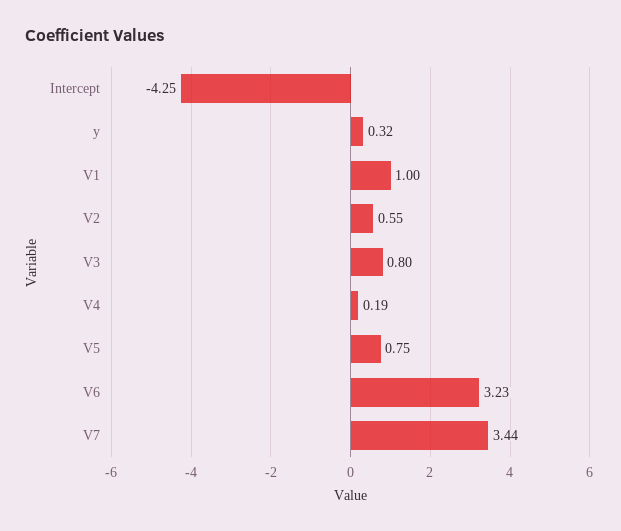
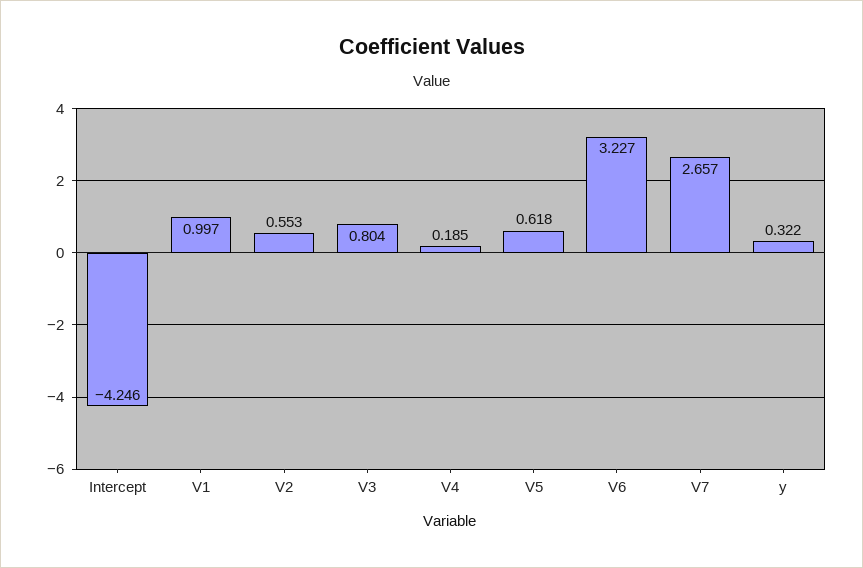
  {
    "Intercept": -4.246,
    "y": 0.322,
    "V1": 0.997,
    "V2": 0.553,
    "V3": 0.804,
    "V4": 0.185,
-   "V5": 0.75,
+   "V5": 0.618,
    "V6": 3.227,
-   "V7": 3.44
+   "V7": 2.657
  }

